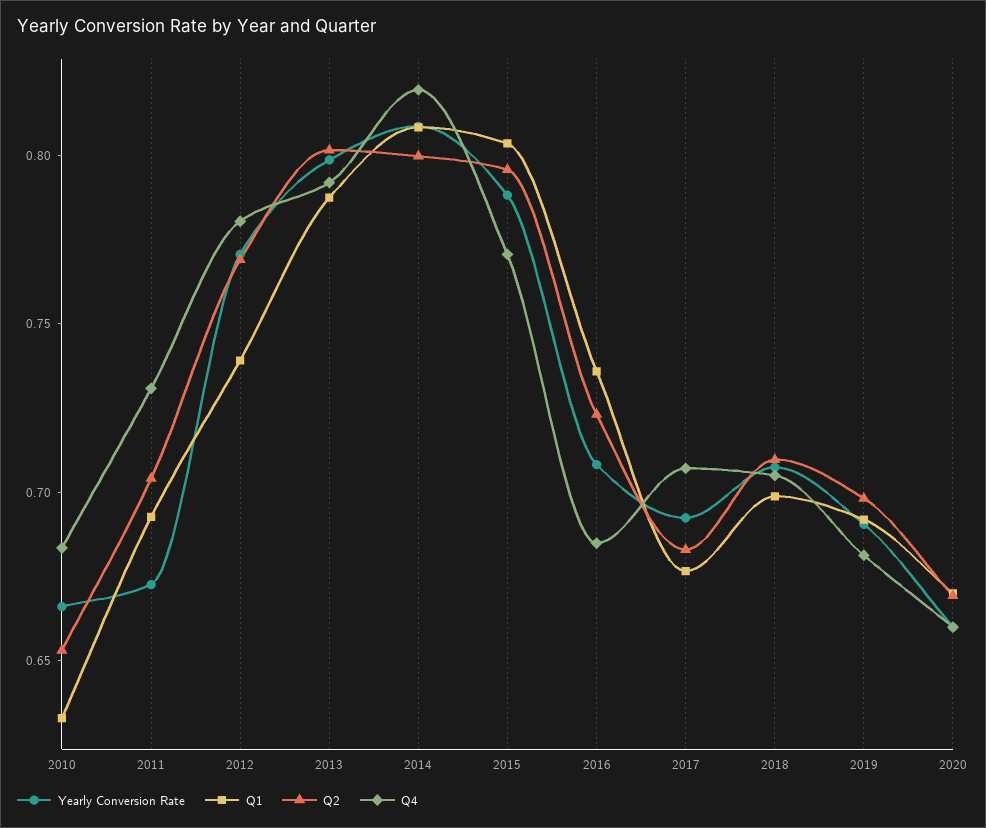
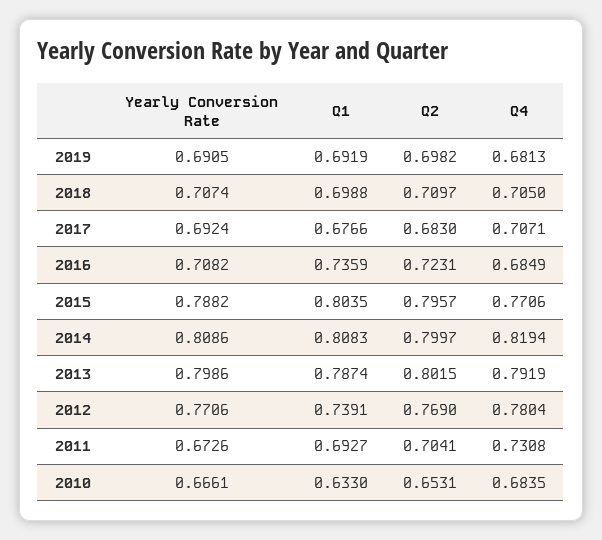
  {
    "Yearly Conversion Rate": {
      "2010": 0.6661,
      "2011": 0.6726,
      "2012": 0.7706,
      "2013": 0.7986,
      "2014": 0.8086,
      "2015": 0.7882,
      "2016": 0.7082,
      "2017": 0.6924,
      "2018": 0.7074,
-     "2019": 0.6905,
+     "2019": 0.6905
-     "2020": 0.66
    },
    "Q1": {
      "2010": 0.633,
      "2011": 0.6927,
      "2012": 0.7391,
      "2013": 0.7874,
      "2014": 0.8083,
      "2015": 0.8035,
      "2016": 0.7359,
      "2017": 0.6766,
      "2018": 0.6988,
-     "2019": 0.6919,
+     "2019": 0.6919
-     "2020": 0.67
    },
    "Q2": {
      "2010": 0.6531,
      "2011": 0.7041,
      "2012": 0.769,
      "2013": 0.8015,
      "2014": 0.7997,
      "2015": 0.7957,
      "2016": 0.7231,
      "2017": 0.683,
      "2018": 0.7097,
-     "2019": 0.6982,
+     "2019": 0.6982
-     "2020": 0.67
    },
    "Q4": {
      "2010": 0.6835,
      "2011": 0.7308,
      "2012": 0.7804,
      "2013": 0.7919,
      "2014": 0.8194,
      "2015": 0.7706,
      "2016": 0.6849,
      "2017": 0.7071,
      "2018": 0.705,
-     "2019": 0.6813,
+     "2019": 0.6813
-     "2020": 0.66
    }
  }

